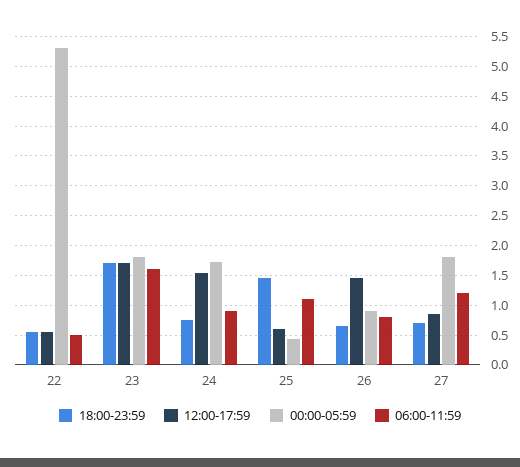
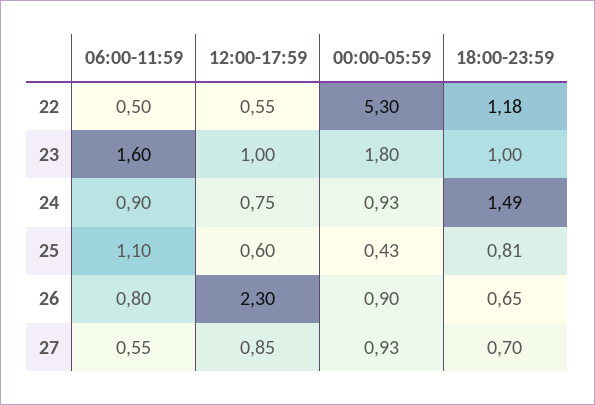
  {
    "18:00-23:59": {
-     "22": 0.5,
+     "22": 1.18,
-     "23": 1.75,
+     "23": 1,
-     "24": 0.75,
+     "24": 1.49,
-     "25": 1.5,
+     "25": 0.81,
      "26": 0.65,
      "27": 0.7
    },
    "12:00-17:59": {
      "22": 0.55,
-     "23": 1.75,
+     "23": 1,
-     "24": 1.5,
+     "24": 0.75,
      "25": 0.6,
-     "26": 1.5,
+     "26": 2.3,
      "27": 0.85
    },
    "00:00-05:59": {
      "22": 5.3,
      "23": 1.8,
-     "24": 1.75,
+     "24": 0.93,
      "25": 0.43,
      "26": 0.9,
-     "27": 1.75
+     "27": 0.93
    },
    "06:00-11:59": {
      "22": 0.5,
      "23": 1.6,
      "24": 0.9,
      "25": 1.1,
      "26": 0.8,
-     "27": 1.25
+     "27": 0.55
    }
  }

